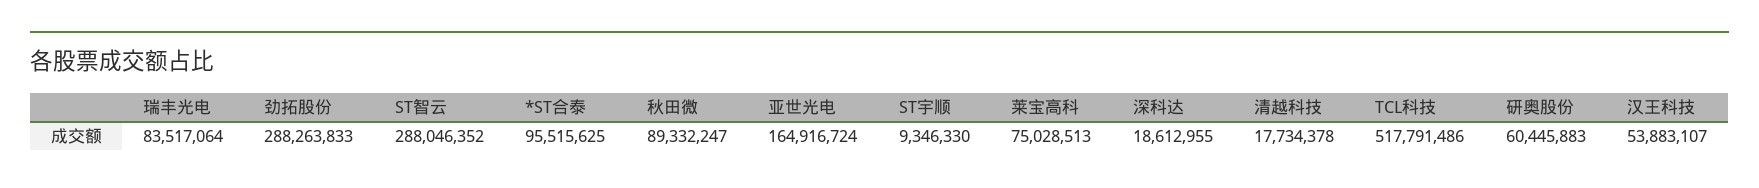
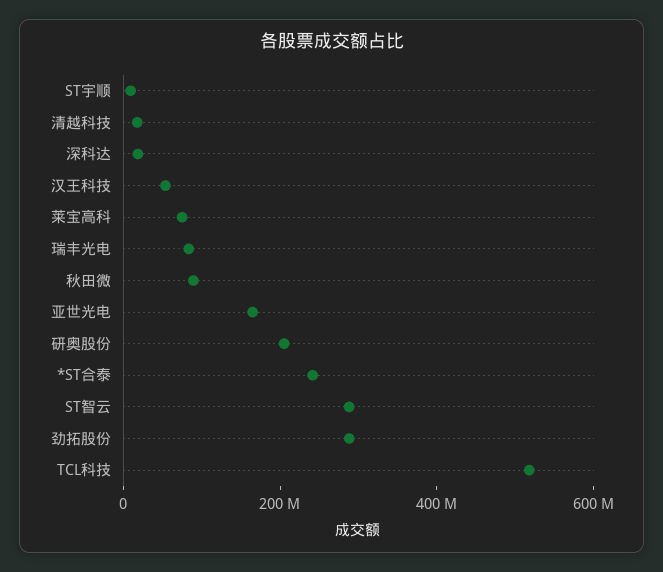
  {
    "瑞丰光电": 83517064,
    "劲拓股份": 288263833,
    "ST智云": 288046352,
-   "*ST合泰": 95515625,
+   "*ST合泰": 250000000,
    "秋田微": 89332247,
    "亚世光电": 164916724,
    "ST宇顺": 9346330,
    "莱宝高科": 75028513,
    "深科达": 18612955,
    "清越科技": 17734378,
    "TCL科技": 517791486,
-   "研奥股份": 60445883,
+   "研奥股份": 200000000,
    "汉王科技": 53883107
  }

